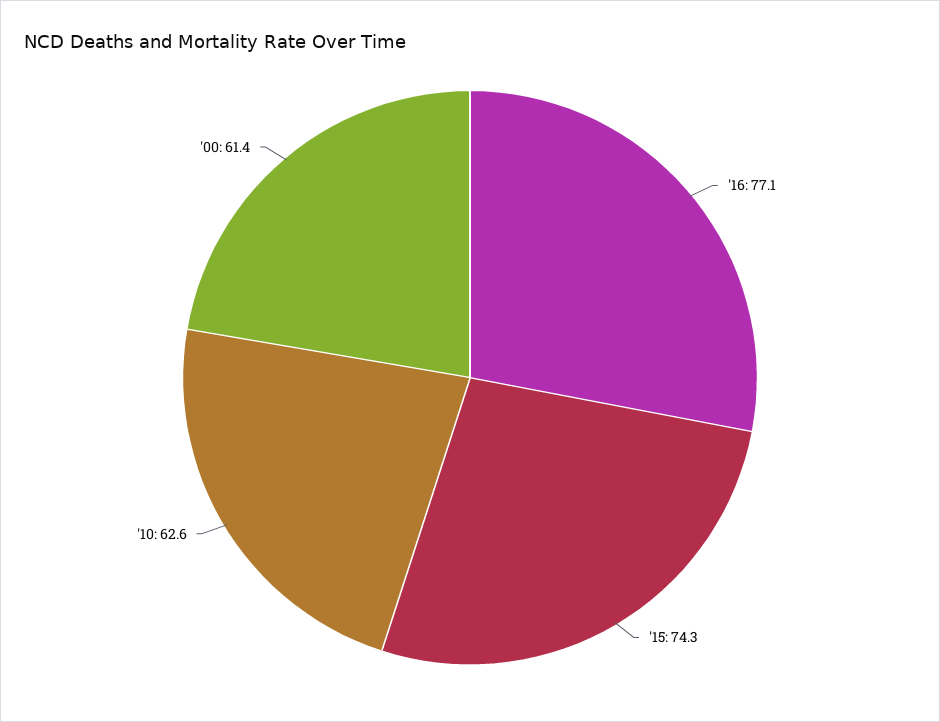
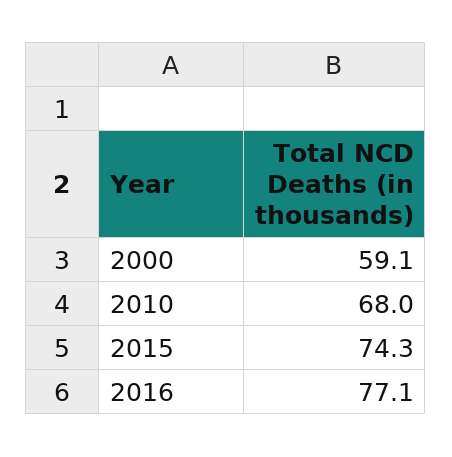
  {
    "'16": 77.1,
    "'15": 74.3,
-   "'10": 62.6,
+   "'10": 68,
-   "'00": 61.4
+   "'00": 59.1
  }

